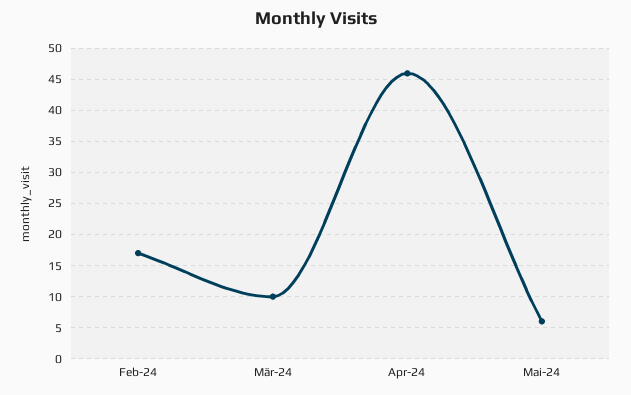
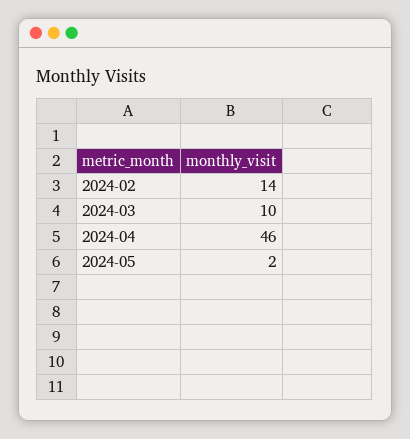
  {
-   "Feb-24": 17,
+   "Feb-24": 14,
    "Mär-24": 10,
    "Apr-24": 46,
-   "Mai-24": 6
+   "Mai-24": 2
  }

